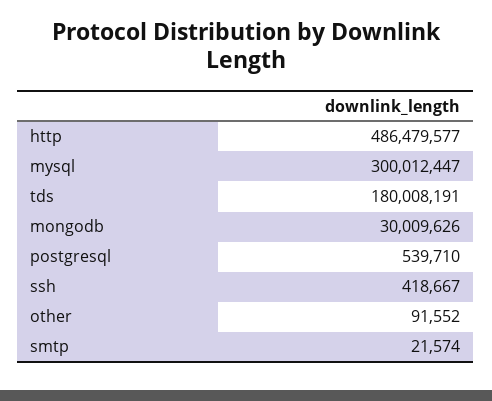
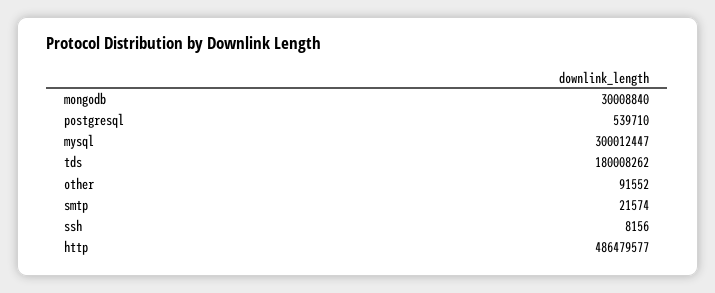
  {
    "http": 486479577,
    "mysql": 300012447,
-   "tds": 180008191,
+   "tds": 180008262,
-   "mongodb": 30009626,
+   "mongodb": 30008840,
    "postgresql": 539710,
-   "ssh": 418667,
+   "ssh": 8156,
    "other": 91552,
    "smtp": 21574
  }

